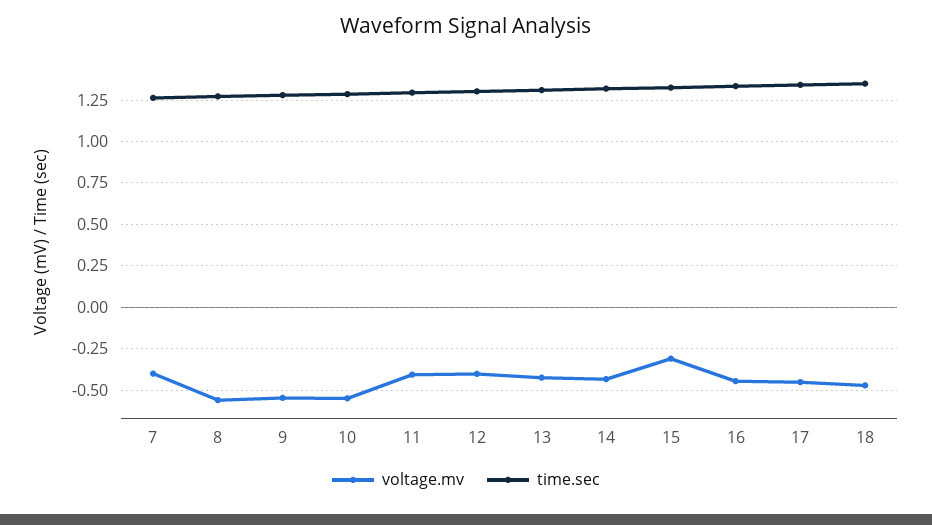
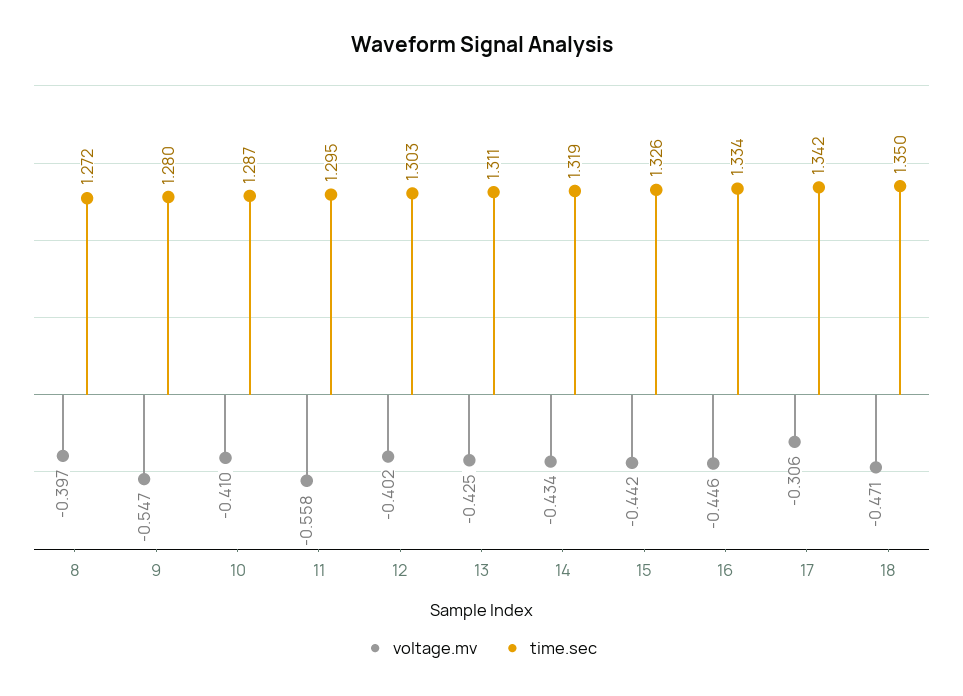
  {
    "voltage.mv": {
-     "7": -0.4,
-     "8": -0.55,
+     "8": -0.397,
      "9": -0.547,
-     "10": -0.55,
+     "10": -0.41,
-     "11": -0.4,
+     "11": -0.558,
      "12": -0.402,
      "13": -0.425,
      "14": -0.434,
-     "15": -0.3,
+     "15": -0.442,
      "16": -0.446,
-     "17": -0.45,
+     "17": -0.306,
      "18": -0.471
    },
    "time.sec": {
-     "7": 1.25,
      "8": 1.272,
      "9": 1.28,
      "10": 1.287,
      "11": 1.295,
      "12": 1.303,
      "13": 1.311,
      "14": 1.319,
      "15": 1.326,
      "16": 1.334,
      "17": 1.342,
      "18": 1.35
    }
  }

